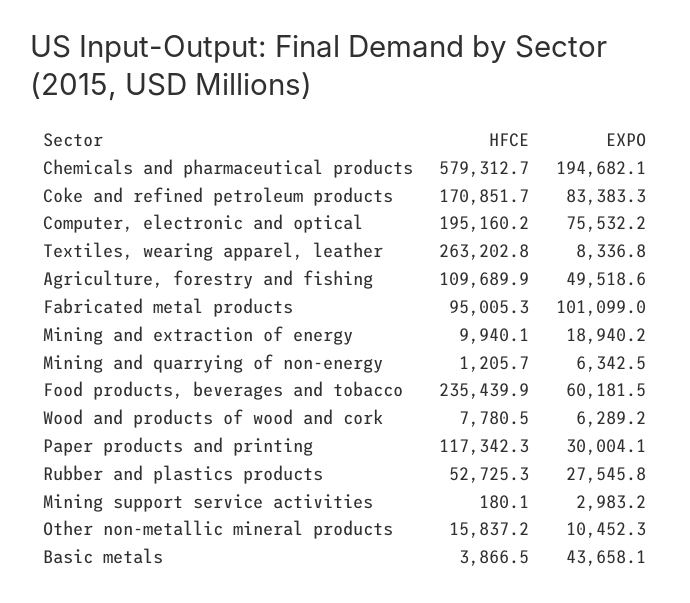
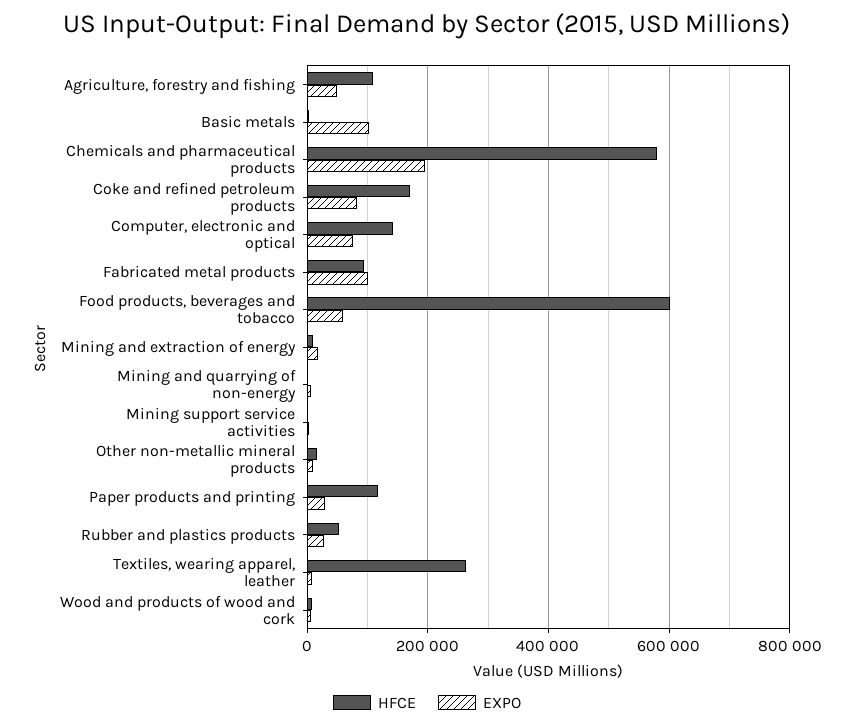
  {
    "HFCE": {
      "Chemicals and pharmaceutical products": 579312.7,
      "Coke and refined petroleum products": 170851.7,
-     "Computer, electronic and optical": 195160.2,
+     "Computer, electronic and optical": 140000,
      "Textiles, wearing apparel, leather": 263202.8,
      "Agriculture, forestry and fishing": 109689.9,
      "Fabricated metal products": 95005.3,
      "Mining and extraction of energy": 9940.1,
      "Mining and quarrying of non-energy": 1205.7,
-     "Food products, beverages and tobacco": 235439.9,
+     "Food products, beverages and tobacco": 600000,
      "Wood and products of wood and cork": 7780.5,
      "Paper products and printing": 117342.3,
      "Rubber and plastics products": 52725.3,
      "Mining support service activities": 180.1,
      "Other non-metallic mineral products": 15837.2,
      "Basic metals": 3866.5
    },
    "EXPO": {
      "Chemicals and pharmaceutical products": 194682.1,
      "Coke and refined petroleum products": 83383.3,
      "Computer, electronic and optical": 75532.2,
      "Textiles, wearing apparel, leather": 8336.8,
      "Agriculture, forestry and fishing": 49518.6,
      "Fabricated metal products": 101099,
      "Mining and extraction of energy": 18940.2,
      "Mining and quarrying of non-energy": 6342.5,
      "Food products, beverages and tobacco": 60181.5,
      "Wood and products of wood and cork": 6289.2,
      "Paper products and printing": 30004.1,
      "Rubber and plastics products": 27545.8,
      "Mining support service activities": 2983.2,
      "Other non-metallic mineral products": 10452.3,
-     "Basic metals": 43658.1
+     "Basic metals": 100000
    }
  }

